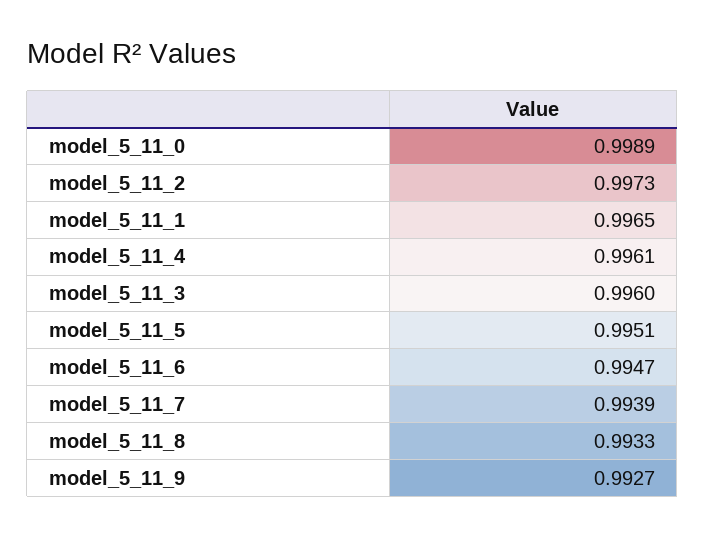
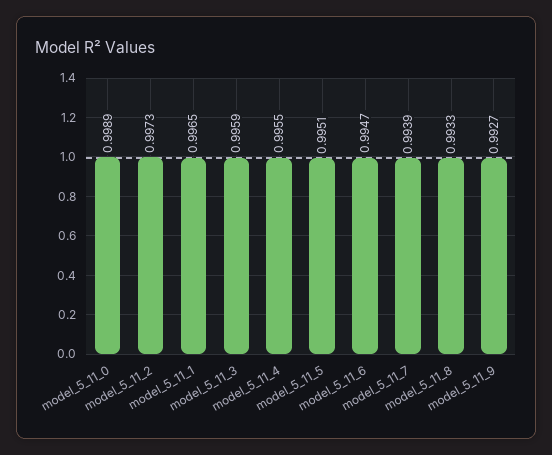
  {
    "model_5_11_0": 0.9989,
    "model_5_11_2": 0.9973,
    "model_5_11_1": 0.9965,
-   "model_5_11_4": 0.9961,
+   "model_5_11_4": 0.9955,
-   "model_5_11_3": 0.996,
+   "model_5_11_3": 0.9959,
    "model_5_11_5": 0.9951,
    "model_5_11_6": 0.9947,
    "model_5_11_7": 0.9939,
    "model_5_11_8": 0.9933,
    "model_5_11_9": 0.9927
  }

